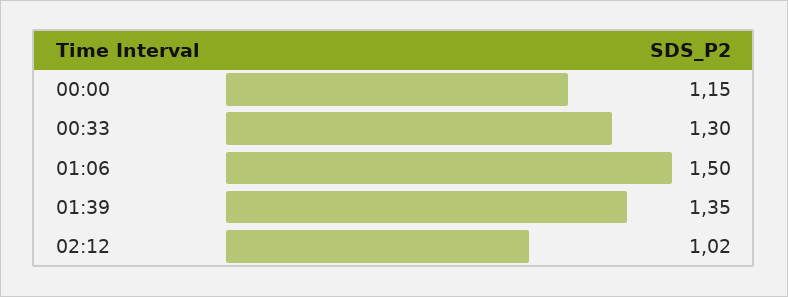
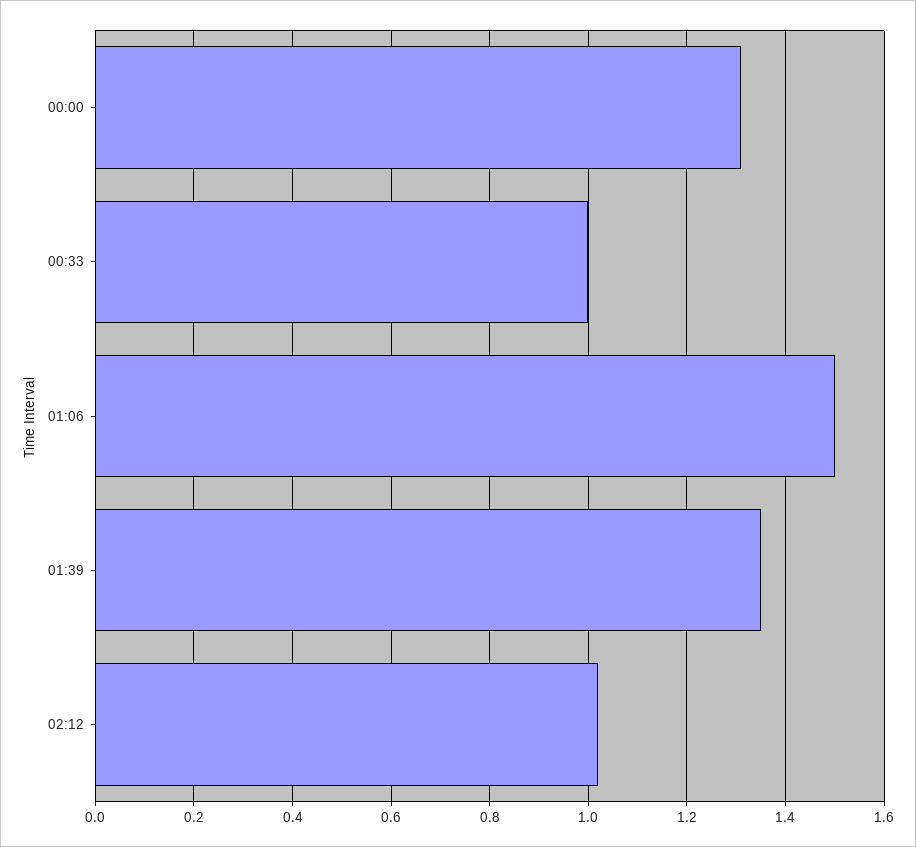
  {
-   "00:00": 1.15,
+   "00:00": 1.3,
-   "00:33": 1.3,
+   "00:33": 1,
    "01:06": 1.5,
    "01:39": 1.35,
    "02:12": 1.02
  }

